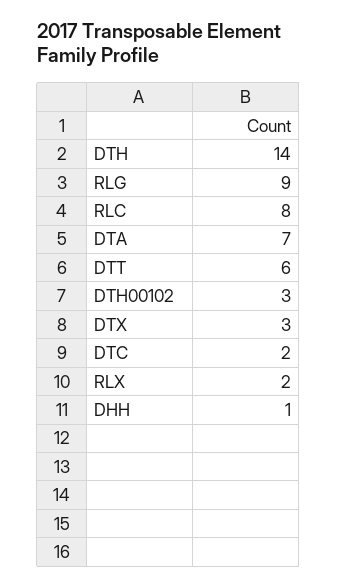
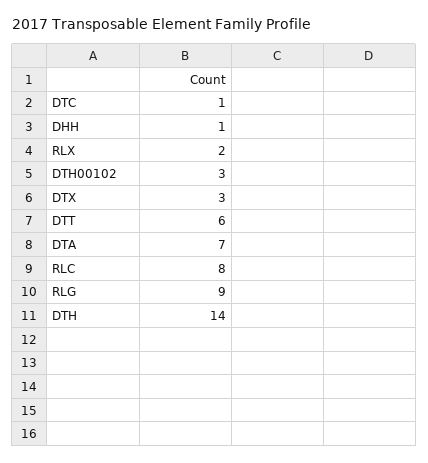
  {
    "DTH": 14,
    "RLG": 9,
    "RLC": 8,
    "DTA": 7,
    "DTT": 6,
    "DTH00102": 3,
    "DTX": 3,
-   "DTC": 2,
+   "DTC": 1,
    "RLX": 2,
    "DHH": 1
  }

